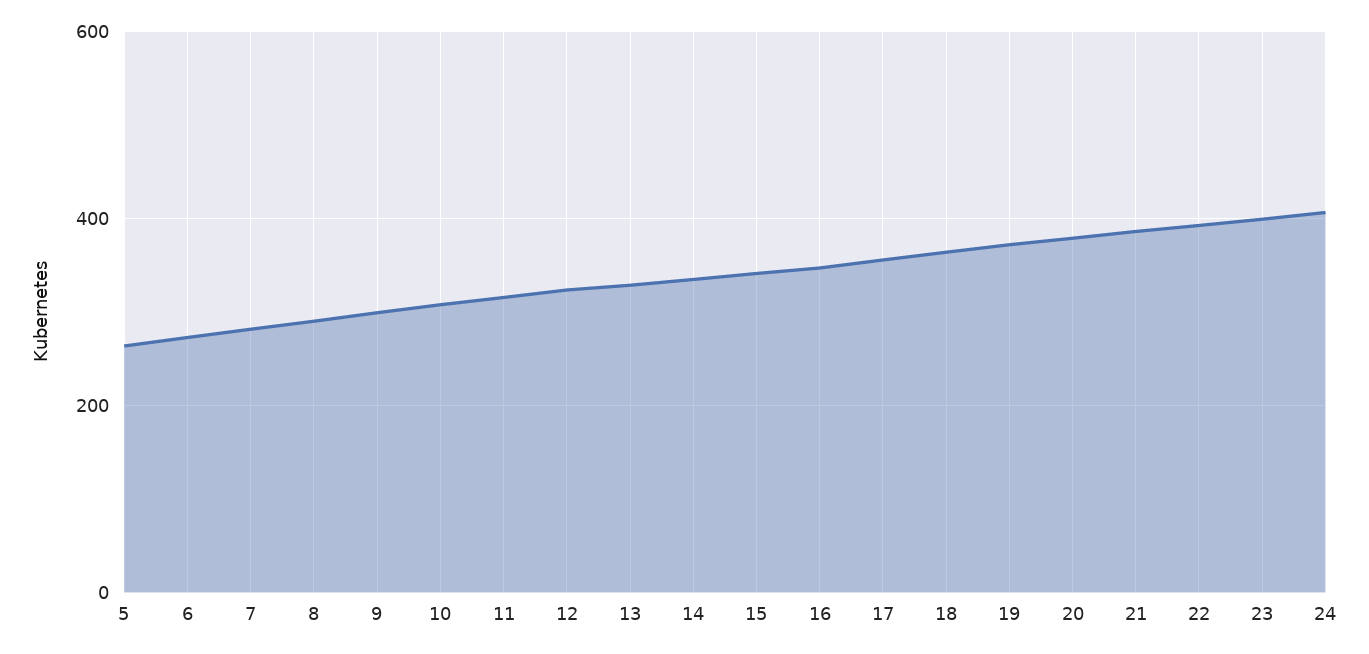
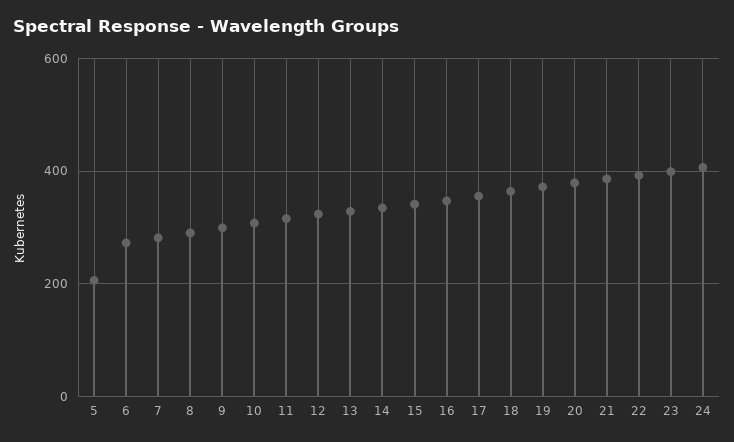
  {
-   "5": 260,
+   "5": 200,
    "6": 280,
    "7": 280,
    "8": 300,
    "9": 300,
    "10": 300,
    "11": 320,
    "12": 320,
    "13": 320,
    "14": 340,
    "15": 340,
    "16": 340,
    "17": 360,
    "18": 360,
    "19": 380,
    "20": 380,
    "21": 380,
    "22": 400,
    "23": 400,
    "24": 400
  }

